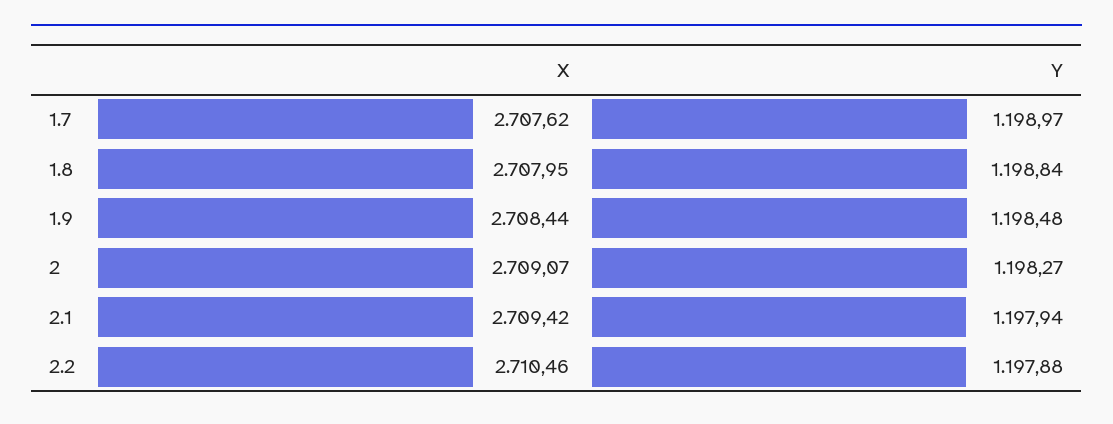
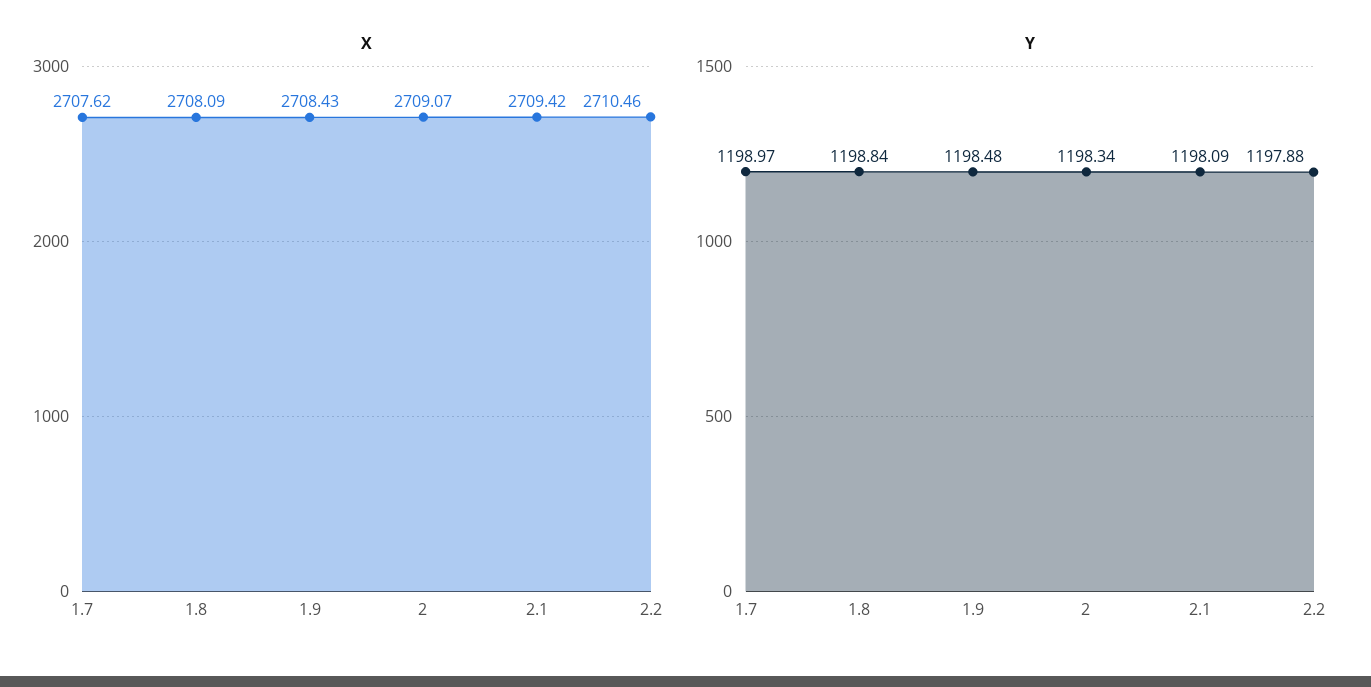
  {
    "X": {
      "1.7": 2707.62,
-     "1.8": 2707.95,
+     "1.8": 2708.09,
-     "1.9": 2708.44,
+     "1.9": 2708.43,
      "2": 2709.07,
      "2.1": 2709.42,
      "2.2": 2710.46
    },
    "Y": {
      "1.7": 1198.97,
      "1.8": 1198.84,
      "1.9": 1198.48,
-     "2": 1198.27,
+     "2": 1198.34,
-     "2.1": 1197.94,
+     "2.1": 1198.09,
      "2.2": 1197.88
    }
  }

